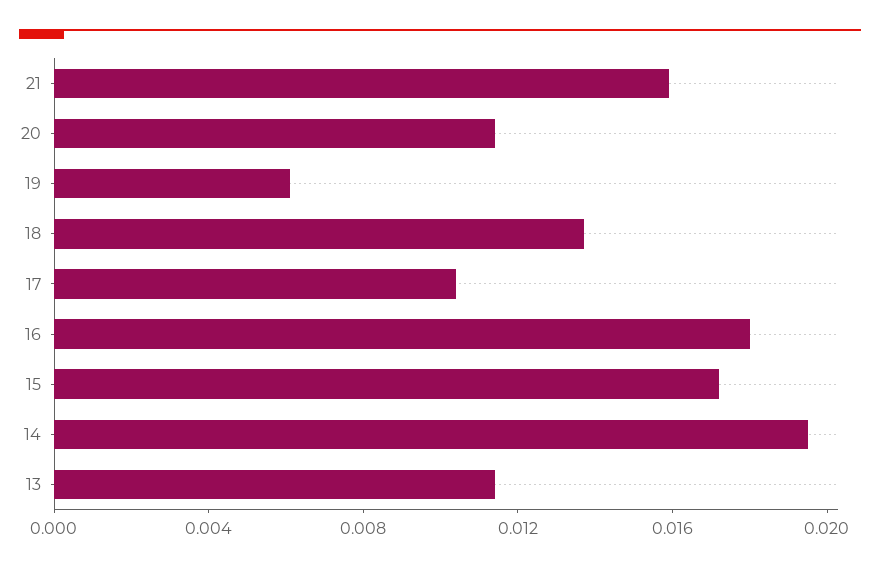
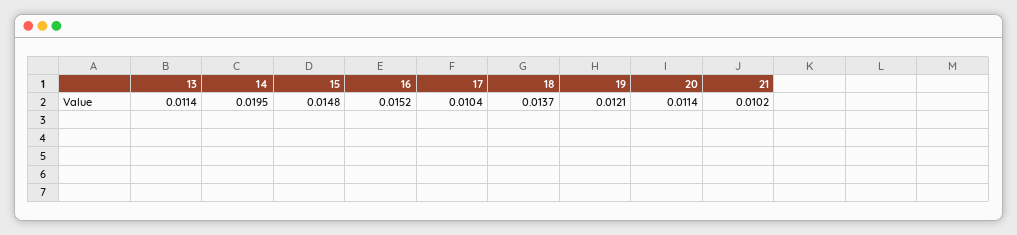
  {
-   "21": 0.016,
+   "21": 0.0102,
    "20": 0.0114,
-   "19": 0.006,
+   "19": 0.0121,
    "18": 0.0137,
    "17": 0.0104,
-   "16": 0.018,
+   "16": 0.0152,
-   "15": 0.017,
+   "15": 0.0148,
    "14": 0.0195,
    "13": 0.0114
  }

